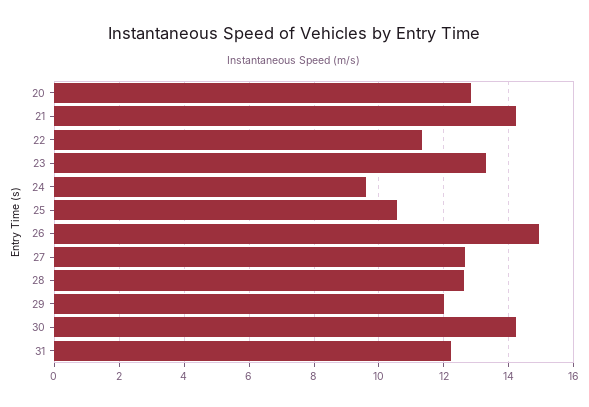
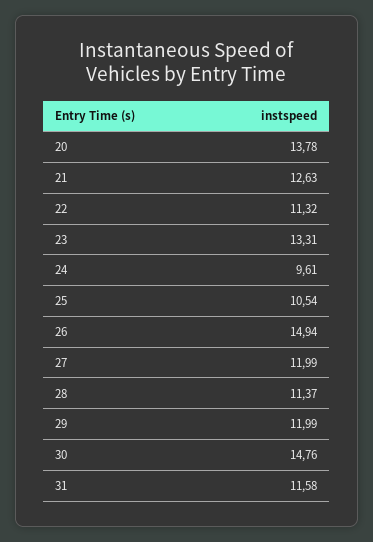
  {
-   "20": 12.8,
+   "20": 13.78,
-   "21": 14.2,
+   "21": 12.63,
    "22": 11.32,
    "23": 13.31,
    "24": 9.61,
    "25": 10.54,
    "26": 14.94,
-   "27": 12.6,
+   "27": 11.99,
-   "28": 12.6,
+   "28": 11.37,
    "29": 11.99,
-   "30": 14.2,
+   "30": 14.76,
-   "31": 12.2
+   "31": 11.58
  }

